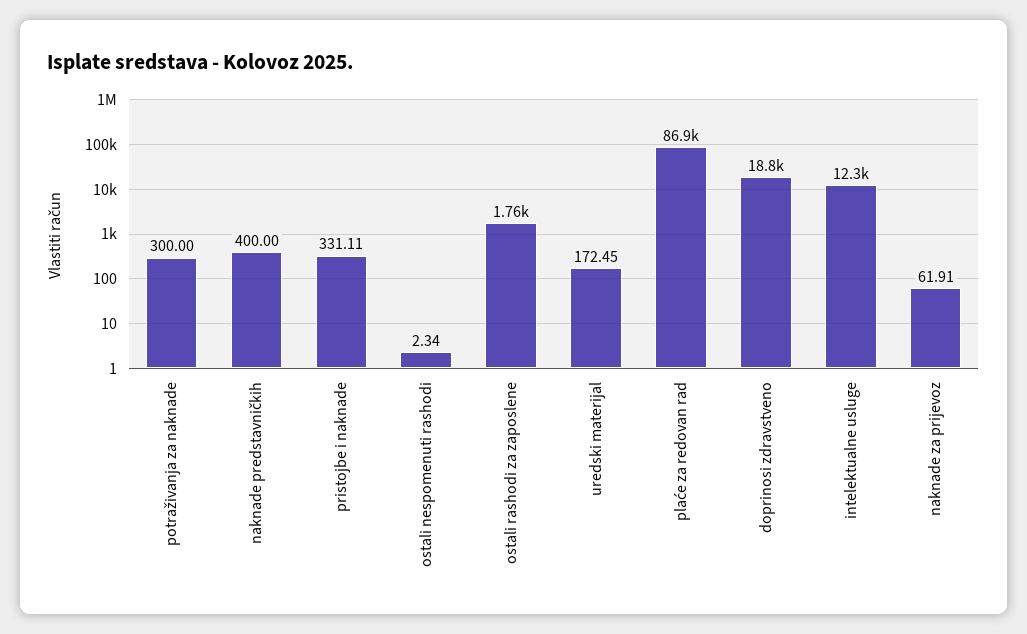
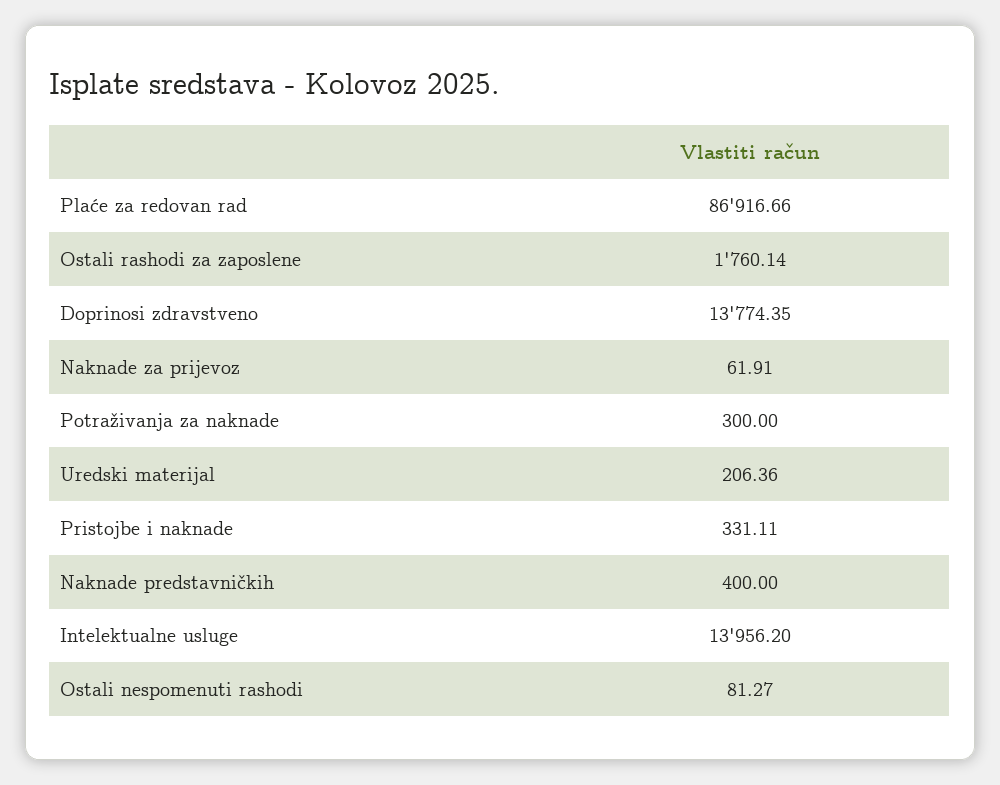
  {
    "potraživanja za naknade": 300,
    "naknade predstavničkih": 400,
    "pristojbe i naknade": 331.11,
-   "ostali nespomenuti rashodi": 2.34,
+   "ostali nespomenuti rashodi": 81.27,
    "ostali rashodi za zaposlene": 1760.14,
-   "uredski materijal": 172.45,
+   "uredski materijal": 206.36,
    "plaće za redovan rad": 86916.66,
-   "doprinosi zdravstveno": 18800,
+   "doprinosi zdravstveno": 13774.35,
-   "intelektualne usluge": 12300,
+   "intelektualne usluge": 13956.2,
    "naknade za prijevoz": 61.91
  }

